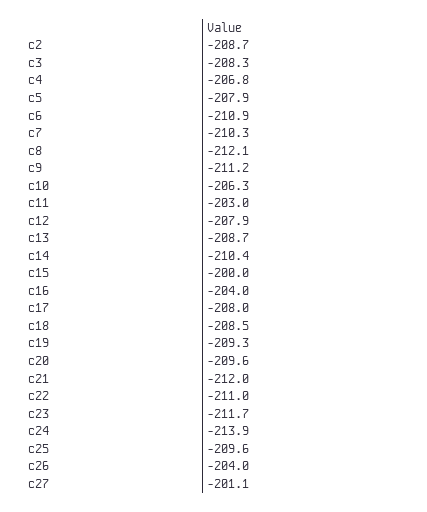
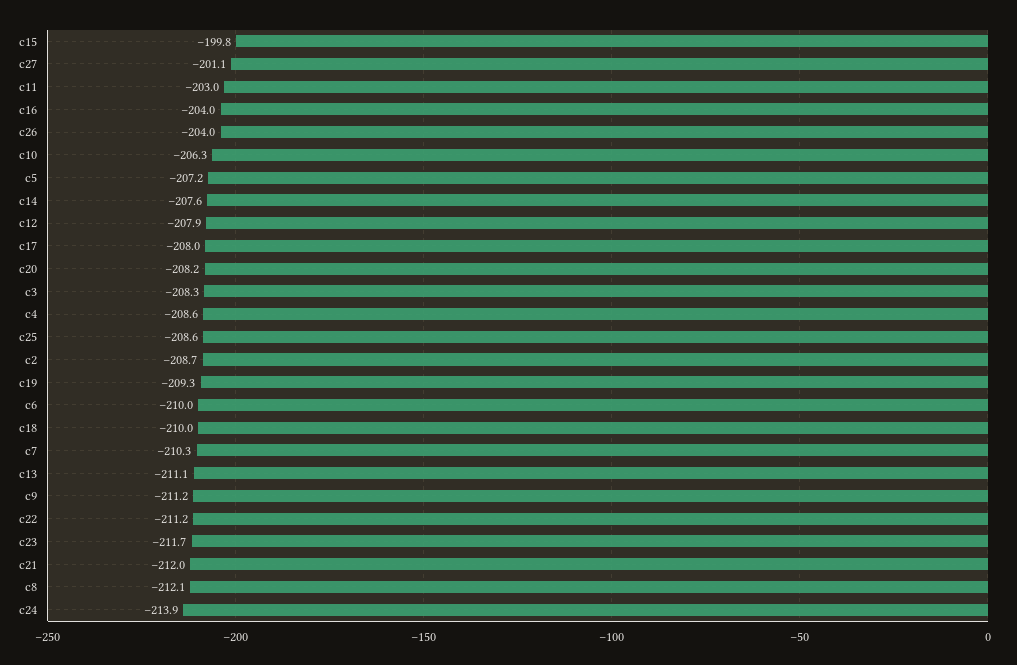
  {
    "c2": -208.7,
    "c3": -208.3,
-   "c4": -206.8,
+   "c4": -208.6,
-   "c5": -207.9,
+   "c5": -207.2,
-   "c6": -210.9,
+   "c6": -210,
    "c7": -210.3,
    "c8": -212.1,
    "c9": -211.2,
    "c10": -206.3,
    "c11": -203,
    "c12": -207.9,
-   "c13": -208.7,
+   "c13": -211.1,
-   "c14": -210.4,
+   "c14": -207.6,
-   "c15": -200,
+   "c15": -199.8,
    "c16": -204,
    "c17": -208,
-   "c18": -208.5,
+   "c18": -210,
    "c19": -209.3,
-   "c20": -209.6,
+   "c20": -208.2,
    "c21": -212,
-   "c22": -211,
+   "c22": -211.2,
    "c23": -211.7,
    "c24": -213.9,
-   "c25": -209.6,
+   "c25": -208.6,
    "c26": -204,
    "c27": -201.1
  }

